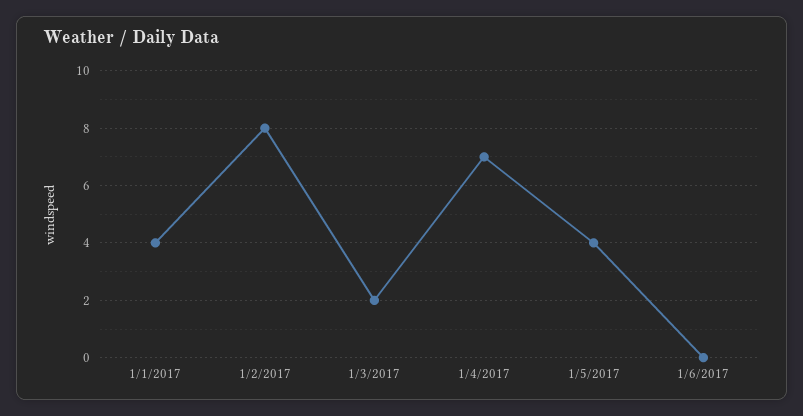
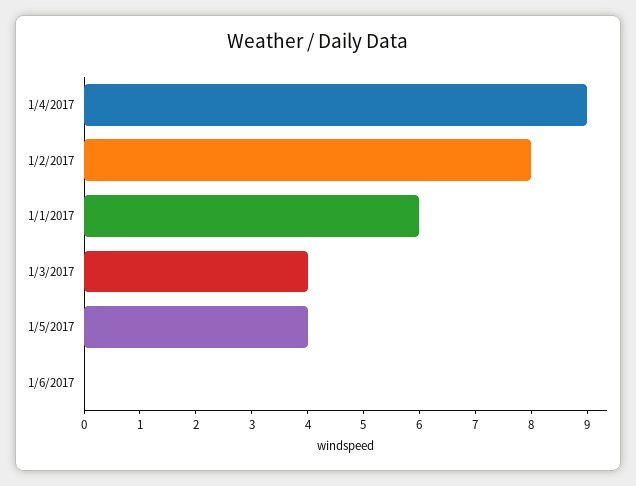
  {
-   "1/1/2017": 4,
+   "1/1/2017": 6,
    "1/2/2017": 8,
-   "1/3/2017": 2,
+   "1/3/2017": 4,
-   "1/4/2017": 7,
+   "1/4/2017": 9,
    "1/5/2017": 4,
    "1/6/2017": 0
  }

